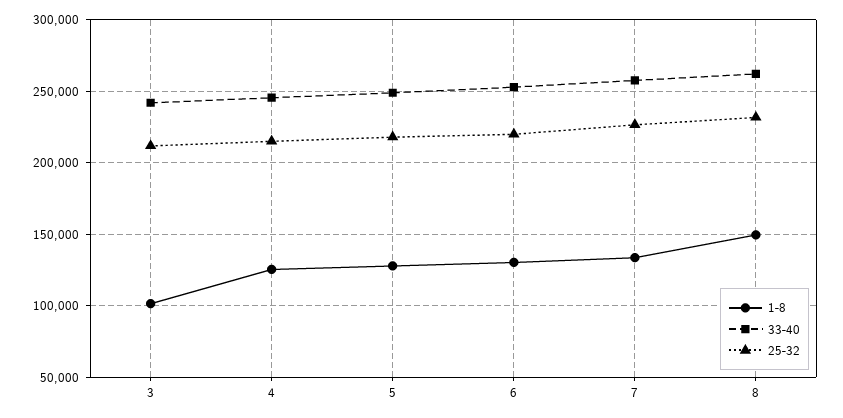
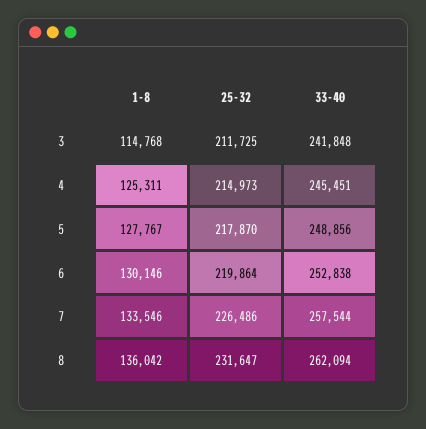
  {
    "1-8": {
-     "3": 100000,
+     "3": 114768,
      "4": 125311,
      "5": 127767,
      "6": 130146,
      "7": 133546,
-     "8": 150000
+     "8": 136042
    },
    "33-40": {
      "3": 241848,
      "4": 245451,
      "5": 248856,
      "6": 252838,
      "7": 257544,
      "8": 262094
    },
    "25-32": {
      "3": 211725,
      "4": 214973,
      "5": 217870,
      "6": 219864,
      "7": 226486,
      "8": 231647
    }
  }

